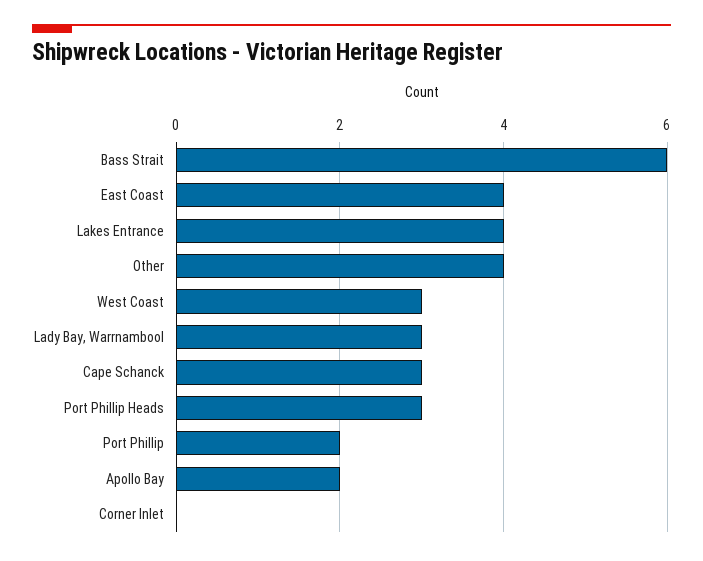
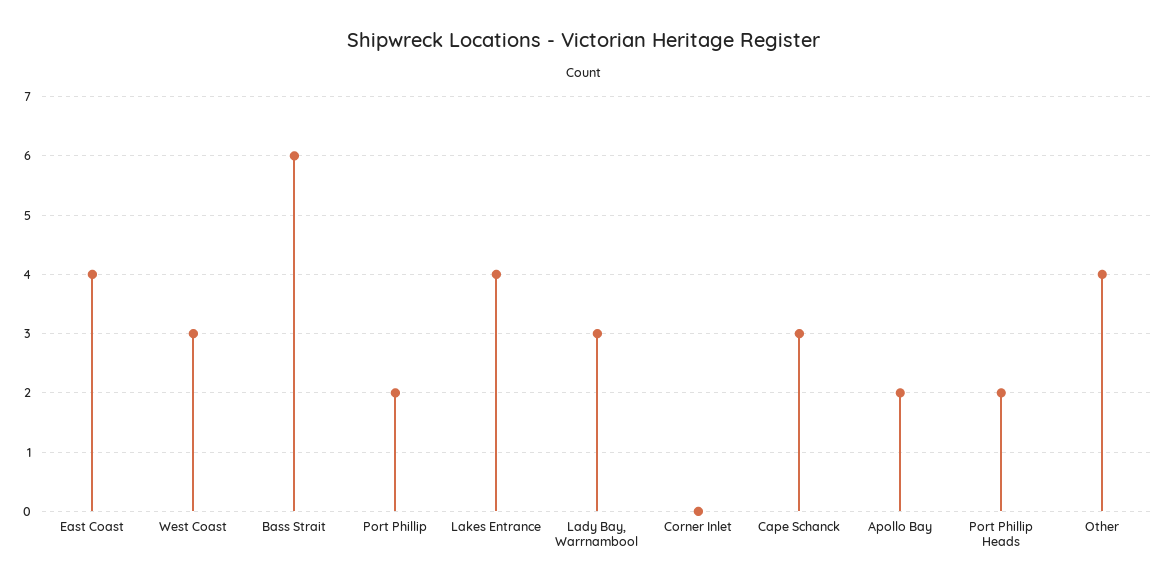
  {
    "Bass Strait": 6,
    "East Coast": 4,
    "Lakes Entrance": 4,
    "Other": 4,
    "West Coast": 3,
    "Lady Bay, Warrnambool": 3,
    "Cape Schanck": 3,
-   "Port Phillip Heads": 3,
+   "Port Phillip Heads": 2,
    "Port Phillip": 2,
    "Apollo Bay": 2,
    "Corner Inlet": 0
  }

